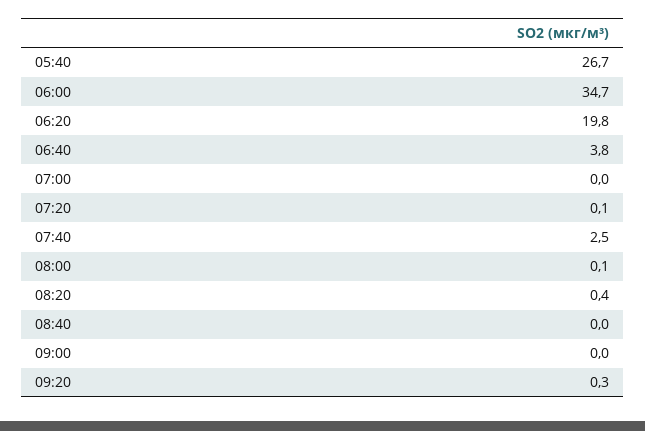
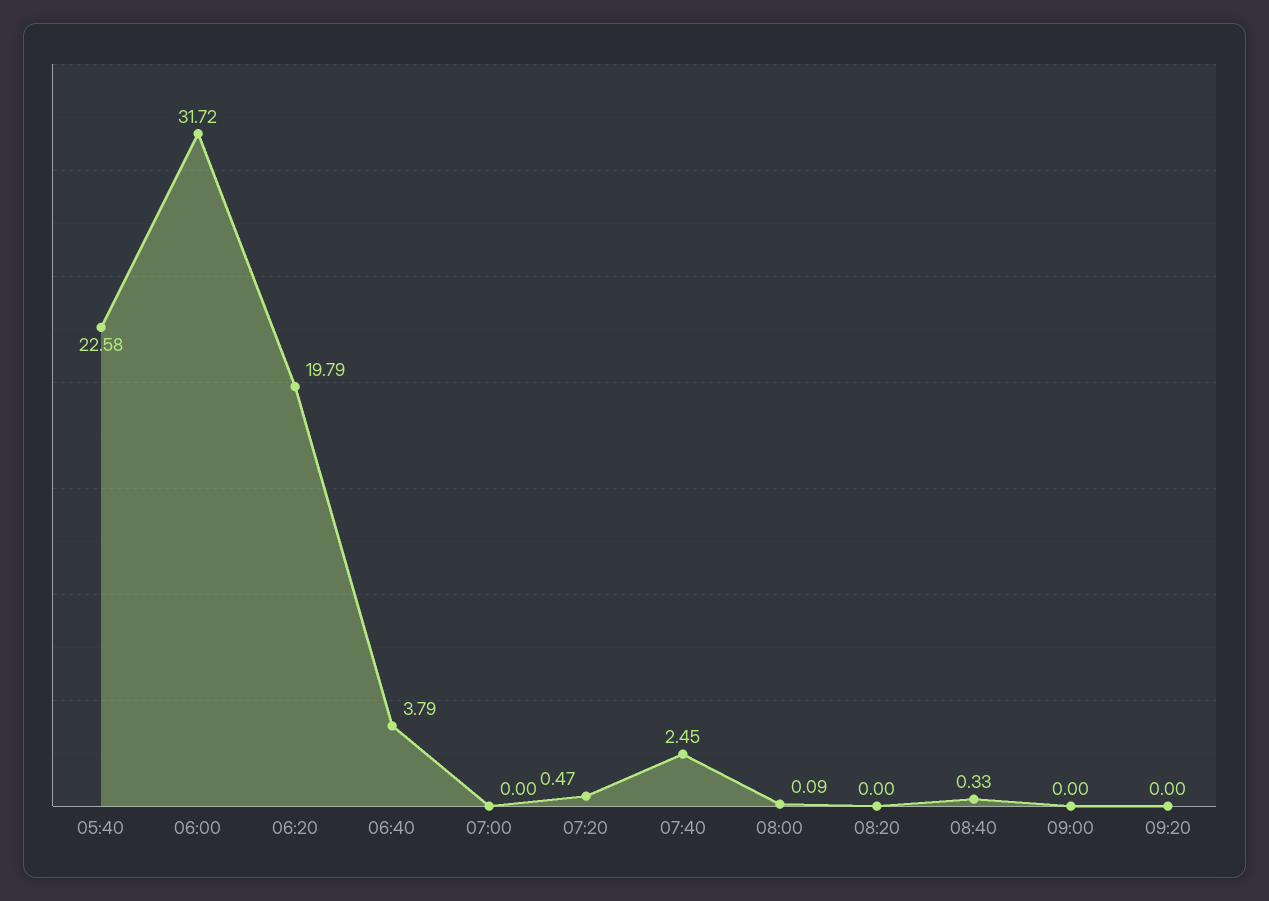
  {
-   "05:40": 26.7,
+   "05:40": 22.58,
-   "06:00": 34.7,
+   "06:00": 31.72,
    "06:20": 19.79,
    "06:40": 3.79,
    "07:00": 0,
-   "07:20": 0.1,
+   "07:20": 0.47,
    "07:40": 2.45,
    "08:00": 0.09,
-   "08:20": 0.4,
+   "08:20": 0,
-   "08:40": 0,
+   "08:40": 0.33,
    "09:00": 0,
-   "09:20": 0.3
+   "09:20": 0
  }

